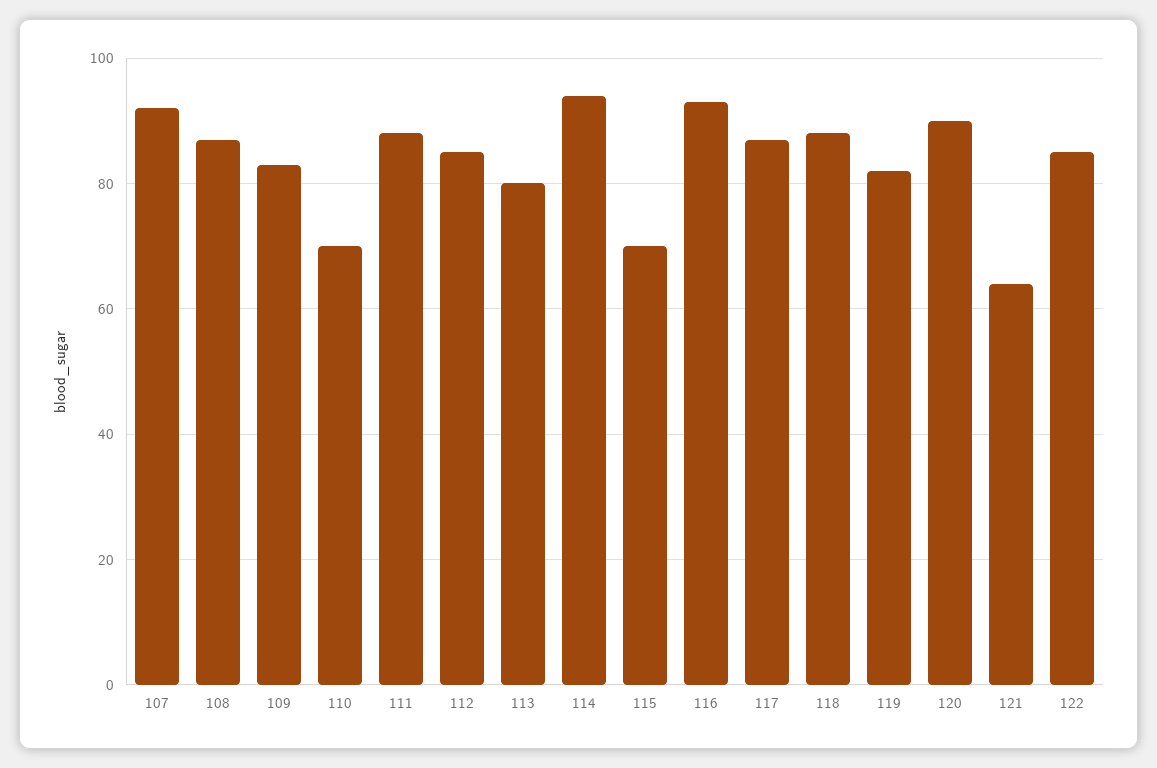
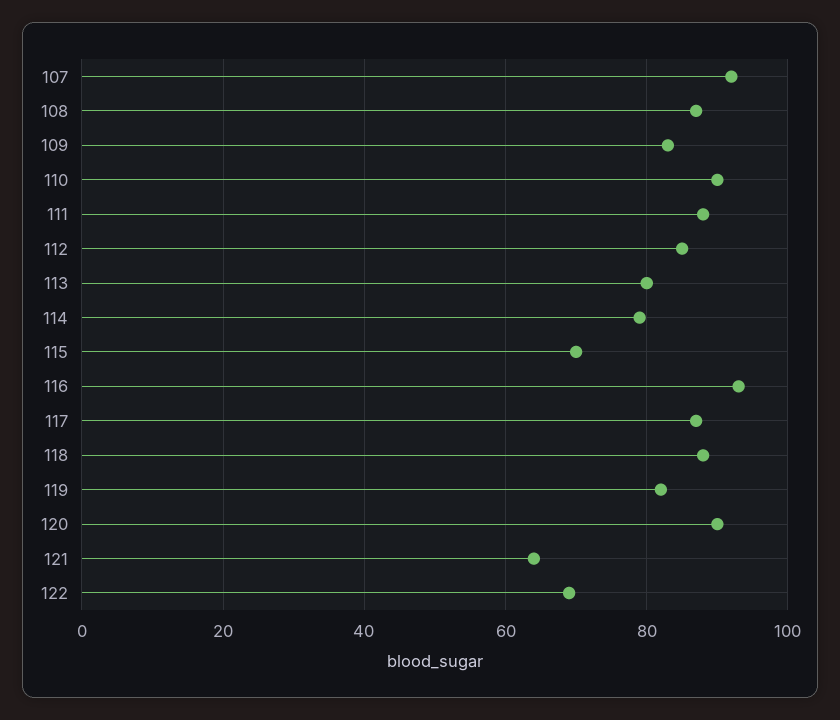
  {
    "107": 90,
    "108": 85,
    "109": 85,
-   "110": 70,
+   "110": 90,
    "111": 90,
    "112": 85,
    "113": 80,
-   "114": 95,
+   "114": 80,
    "115": 70,
    "116": 95,
    "117": 85,
    "118": 90,
    "119": 80,
    "120": 90,
    "121": 65,
-   "122": 85
+   "122": 70
  }

